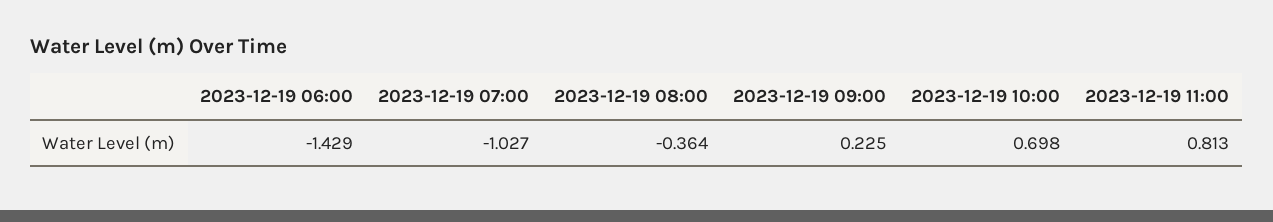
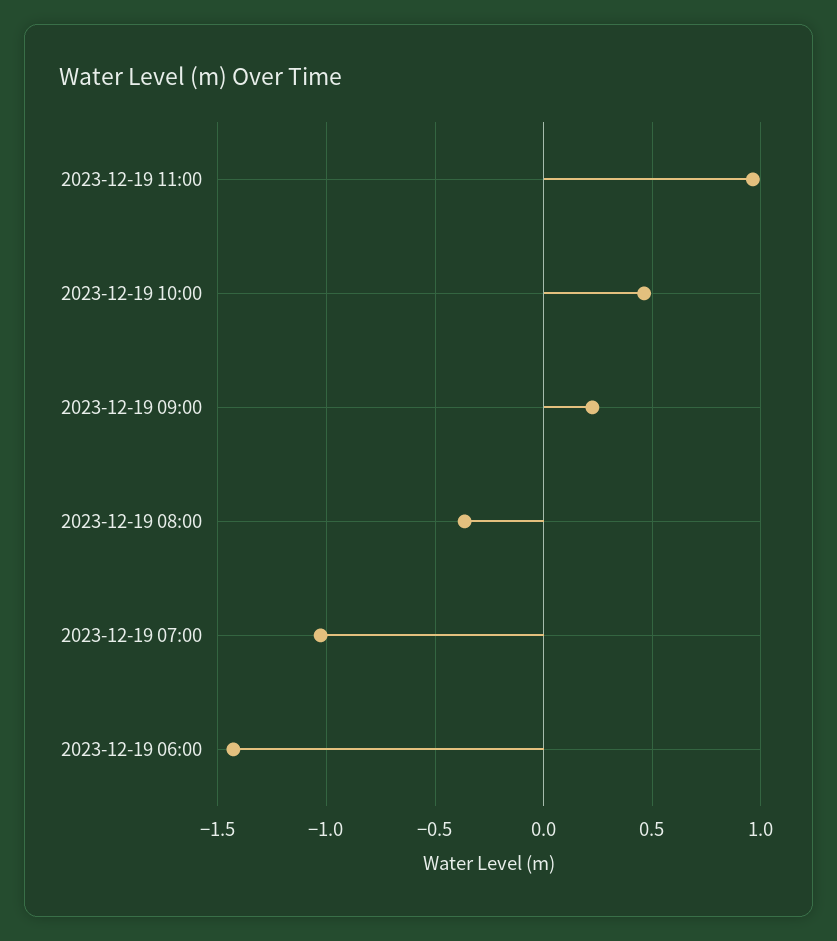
  {
    "2023-12-19 06:00": -1.429,
    "2023-12-19 07:00": -1.027,
    "2023-12-19 08:00": -0.364,
    "2023-12-19 09:00": 0.225,
-   "2023-12-19 10:00": 0.698,
+   "2023-12-19 10:00": 0.45,
-   "2023-12-19 11:00": 0.813
+   "2023-12-19 11:00": 0.95
  }

